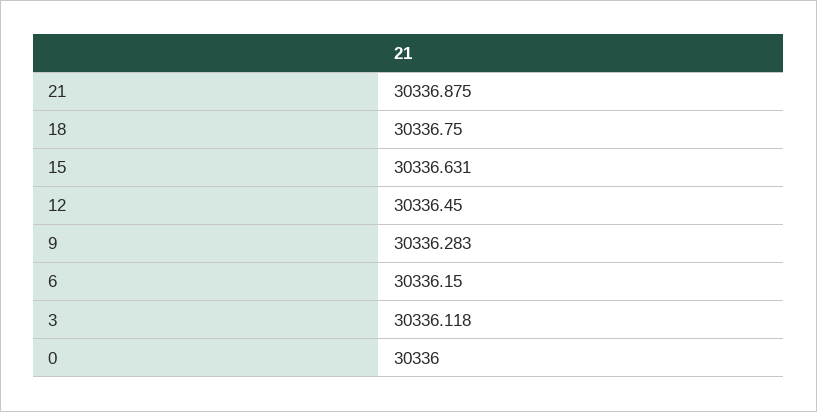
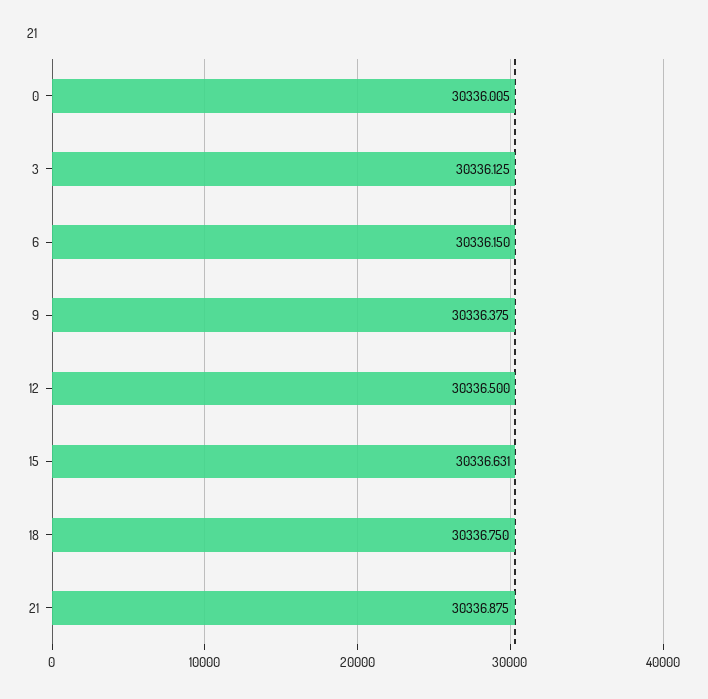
  {
    "21": 30336.875,
    "18": 30336.75,
    "15": 30336.631,
-   "12": 30336.45,
+   "12": 30336.5,
-   "9": 30336.283,
+   "9": 30336.375,
    "6": 30336.15,
-   "3": 30336.118,
+   "3": 30336.125,
-   "0": 30336
+   "0": 30336.005
  }

